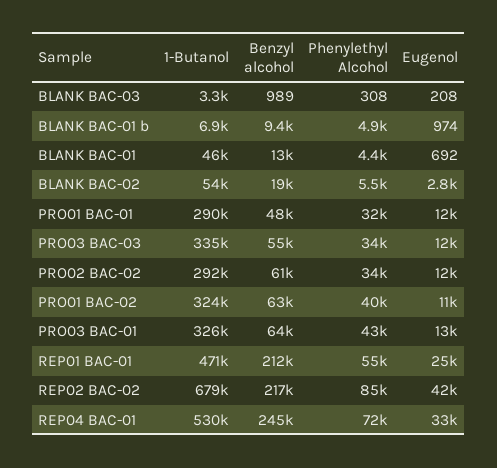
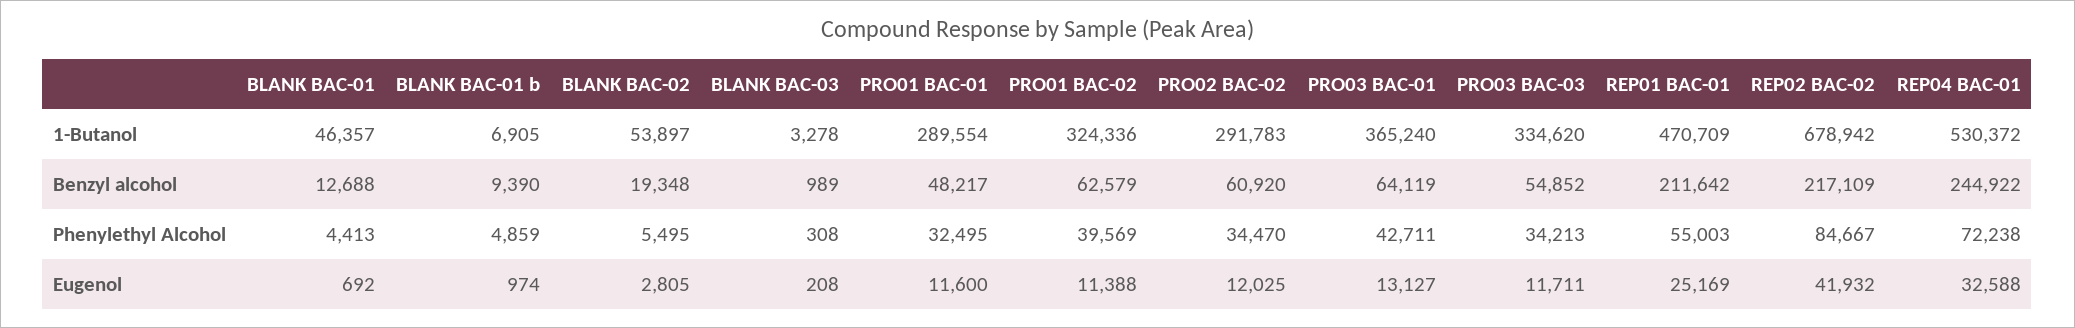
  {
    "1-Butanol": {
      "BLANK BAC-03": 3278,
      "BLANK BAC-01 b": 6905,
      "BLANK BAC-01": 46357,
      "BLANK BAC-02": 53897,
      "PRO01 BAC-01": 289554,
      "PRO03 BAC-03": 334620,
      "PRO02 BAC-02": 291783,
      "PRO01 BAC-02": 324336,
-     "PRO03 BAC-01": 326000,
+     "PRO03 BAC-01": 365240,
      "REP01 BAC-01": 470709,
      "REP02 BAC-02": 678942,
      "REP04 BAC-01": 530372
    },
    "Benzyl alcohol": {
      "BLANK BAC-03": 989,
      "BLANK BAC-01 b": 9390,
      "BLANK BAC-01": 12688,
      "BLANK BAC-02": 19348,
      "PRO01 BAC-01": 48217,
      "PRO03 BAC-03": 54852,
      "PRO02 BAC-02": 60920,
      "PRO01 BAC-02": 62579,
      "PRO03 BAC-01": 64119,
      "REP01 BAC-01": 211642,
      "REP02 BAC-02": 217109,
      "REP04 BAC-01": 244922
    },
    "Phenylethyl Alcohol": {
      "BLANK BAC-03": 308,
      "BLANK BAC-01 b": 4859,
      "BLANK BAC-01": 4413,
      "BLANK BAC-02": 5495,
      "PRO01 BAC-01": 32495,
      "PRO03 BAC-03": 34213,
      "PRO02 BAC-02": 34470,
      "PRO01 BAC-02": 39569,
      "PRO03 BAC-01": 42711,
      "REP01 BAC-01": 55003,
      "REP02 BAC-02": 84667,
      "REP04 BAC-01": 72238
    },
    "Eugenol": {
      "BLANK BAC-03": 208,
      "BLANK BAC-01 b": 974,
      "BLANK BAC-01": 692,
      "BLANK BAC-02": 2805,
      "PRO01 BAC-01": 11600,
      "PRO03 BAC-03": 11711,
      "PRO02 BAC-02": 12025,
      "PRO01 BAC-02": 11388,
      "PRO03 BAC-01": 13127,
      "REP01 BAC-01": 25169,
      "REP02 BAC-02": 41932,
      "REP04 BAC-01": 32588
    }
  }

